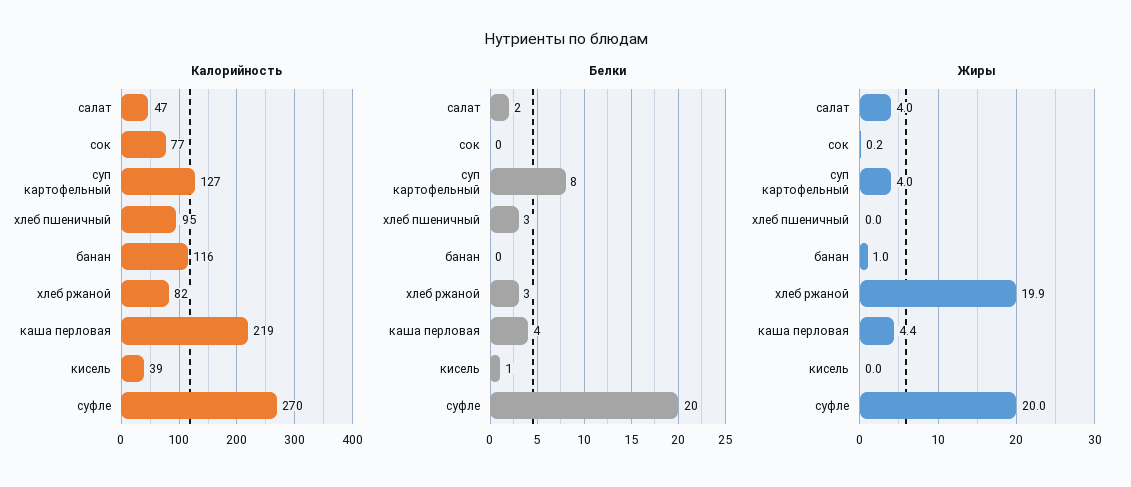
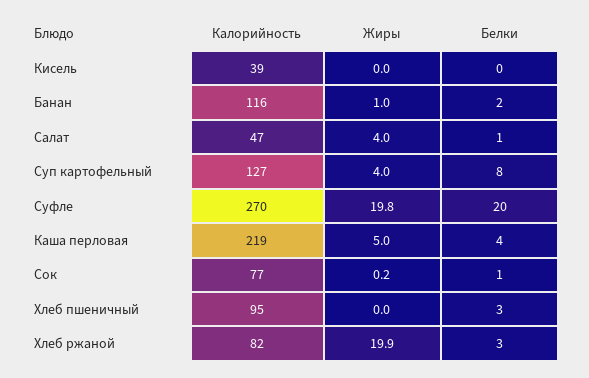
  {
    "Калорийность": {
      "салат": 47,
      "сок": 77,
      "суп картофельный": 127,
      "хлеб пшеничный": 95,
      "банан": 116,
      "хлеб ржаной": 82,
      "каша перловая": 219,
      "кисель": 39,
      "суфле": 270
    },
    "Белки": {
-     "салат": 2,
+     "салат": 1,
-     "сок": 0,
+     "сок": 1,
      "суп картофельный": 8,
      "хлеб пшеничный": 3,
-     "банан": 0,
+     "банан": 2,
      "хлеб ржаной": 3,
      "каша перловая": 4,
-     "кисель": 1,
+     "кисель": 0,
      "суфле": 20
    },
    "Жиры": {
      "салат": 4,
      "сок": 0.2,
      "суп картофельный": 4,
      "хлеб пшеничный": 0,
      "банан": 1,
      "хлеб ржаной": 19.9,
-     "каша перловая": 4.4,
+     "каша перловая": 5,
      "кисель": 0,
-     "суфле": 20
+     "суфле": 19.8
    }
  }

